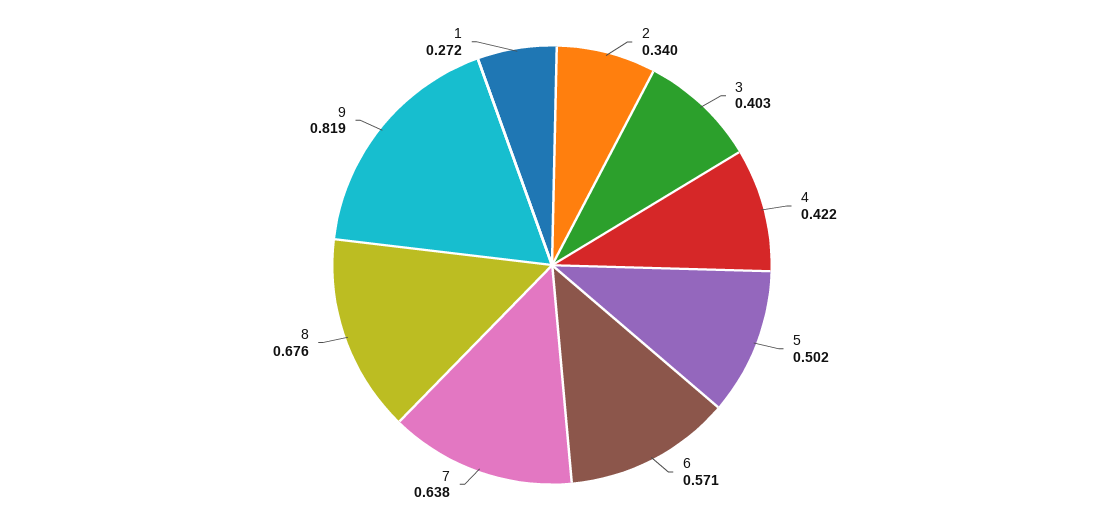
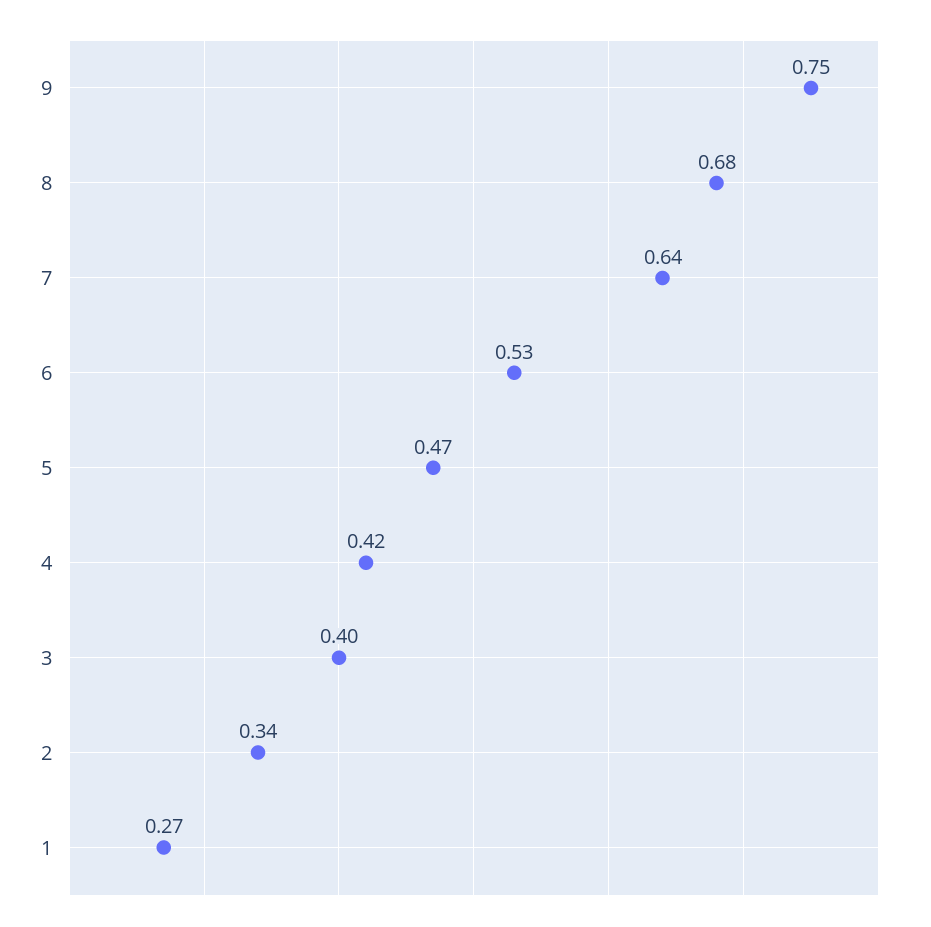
  {
    "2": 0.34,
    "3": 0.403,
    "4": 0.422,
-   "5": 0.502,
+   "5": 0.47,
-   "6": 0.571,
+   "6": 0.53,
    "7": 0.638,
    "8": 0.676,
-   "9": 0.819,
+   "9": 0.75,
    "1": 0.272
  }

